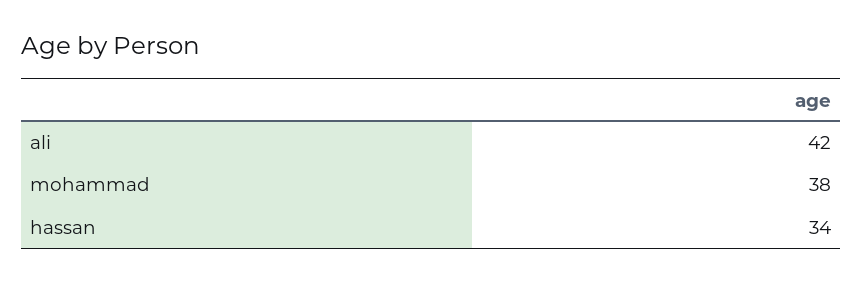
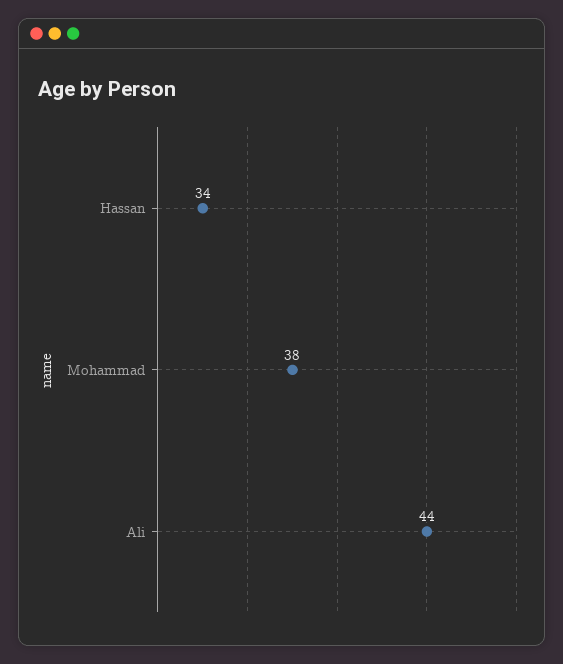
  {
-   "ali": 42,
+   "ali": 44,
    "mohammad": 38,
    "hassan": 34
  }

